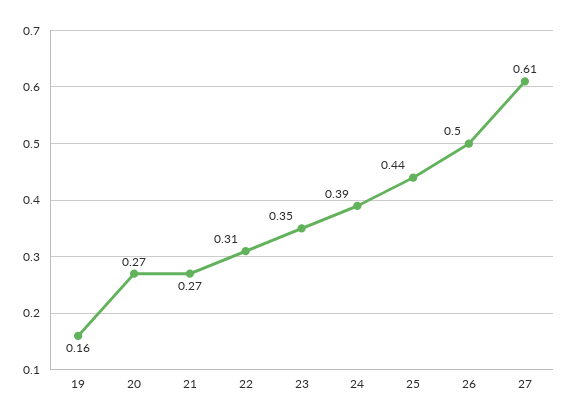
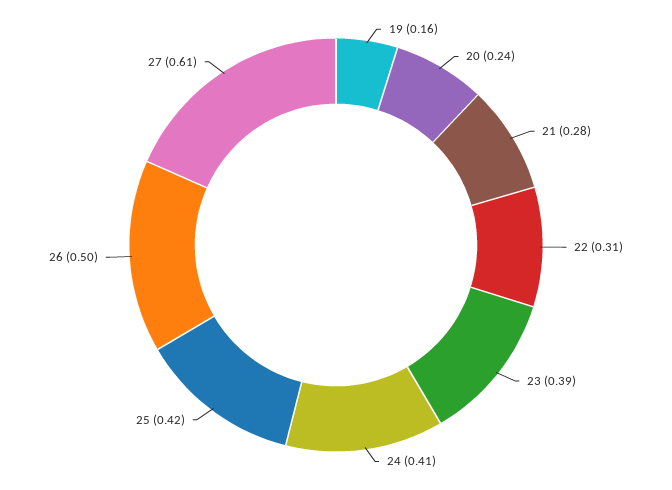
  {
    "19": 0.16,
-   "20": 0.27,
+   "20": 0.24,
-   "21": 0.27,
+   "21": 0.28,
    "22": 0.31,
-   "23": 0.35,
+   "23": 0.39,
-   "24": 0.39,
+   "24": 0.41,
-   "25": 0.44,
+   "25": 0.42,
    "26": 0.5,
    "27": 0.61
  }

